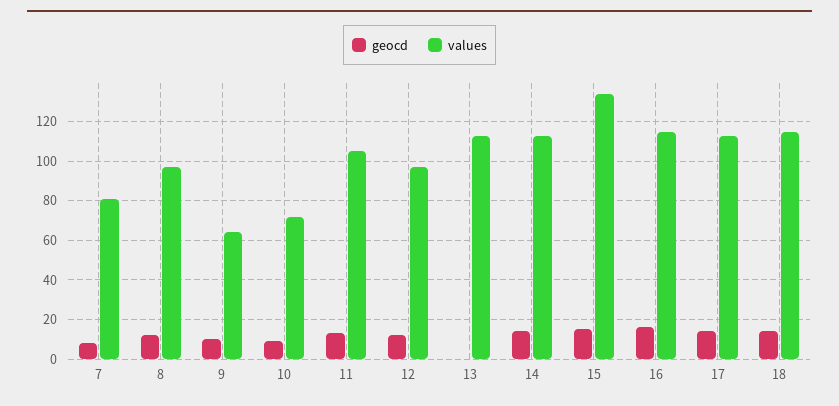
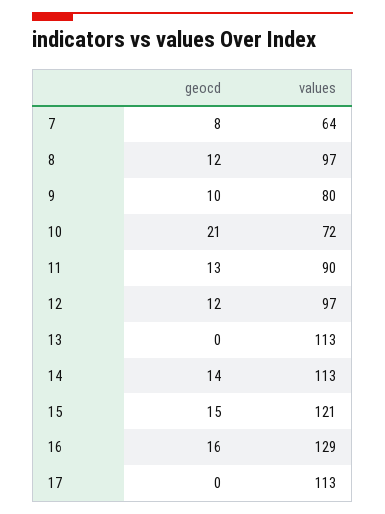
  {
    "geocd": {
      "7": 8,
      "8": 12,
      "9": 10,
-     "10": 10,
+     "10": 21,
      "11": 13,
      "12": 12,
      "13": 0,
      "14": 14,
      "15": 15,
      "16": 16,
-     "17": 15,
+     "17": 0
-     "18": 15
    },
    "values": {
-     "7": 80,
+     "7": 64,
      "8": 97,
-     "9": 65,
+     "9": 80,
      "10": 72,
-     "11": 105,
+     "11": 90,
      "12": 97,
      "13": 113,
      "14": 113,
-     "15": 135,
+     "15": 121,
-     "16": 115,
+     "16": 129,
-     "17": 113,
+     "17": 113
-     "18": 115
    }
  }

